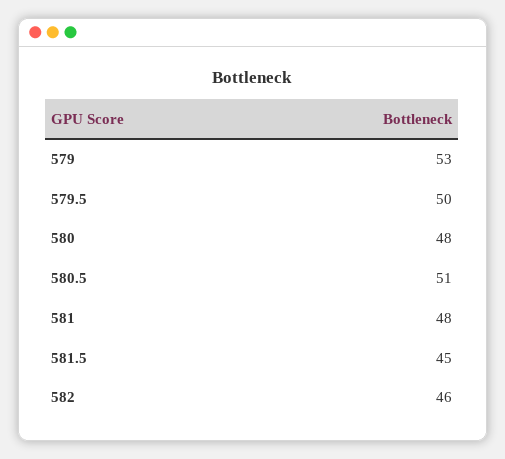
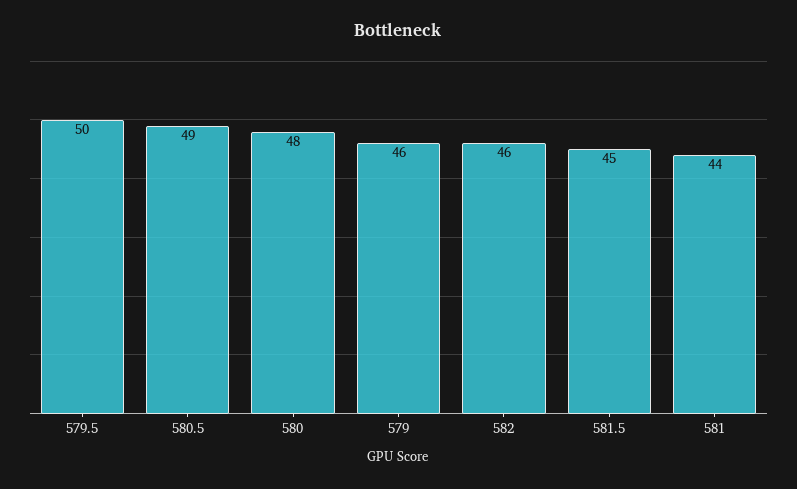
  {
-   "579": 53,
+   "579": 46,
    "579.5": 50,
    "580": 48,
-   "580.5": 51,
+   "580.5": 49,
-   "581": 48,
+   "581": 44,
    "581.5": 45,
    "582": 46
  }

